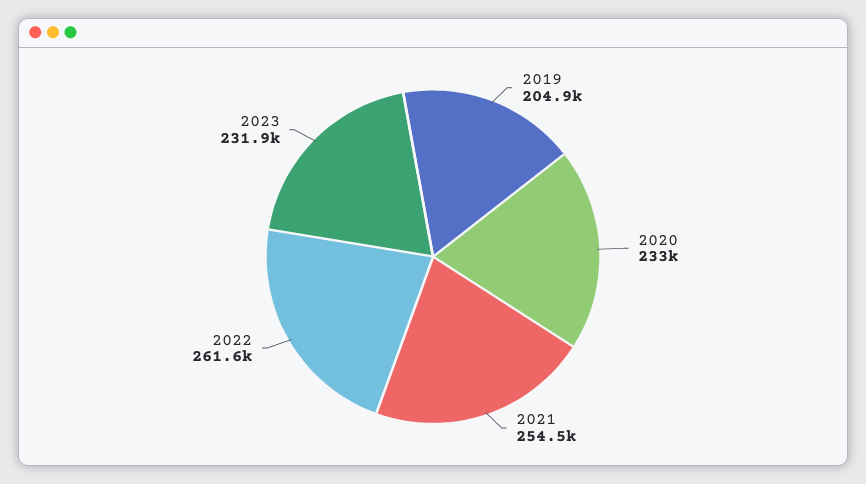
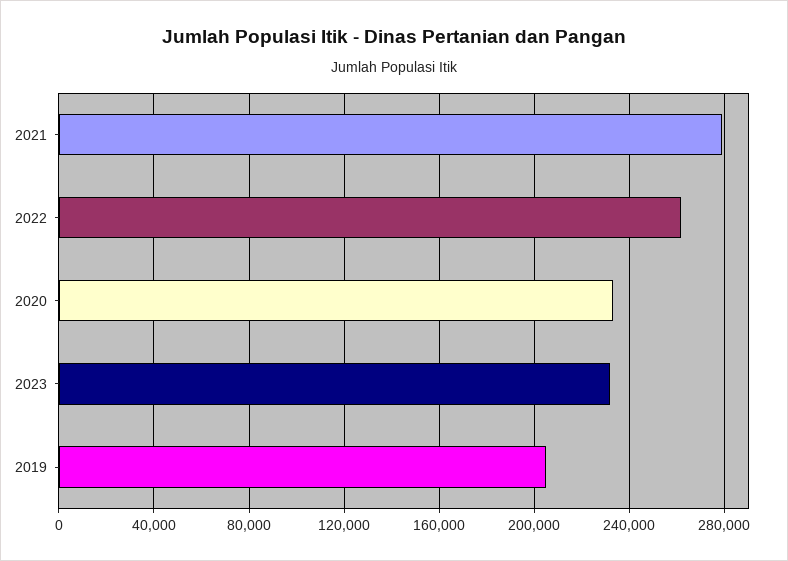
  {
    "2019": 204900,
    "2020": 233000,
-   "2021": 254500,
+   "2021": 280000,
    "2022": 261600,
    "2023": 231900
  }

